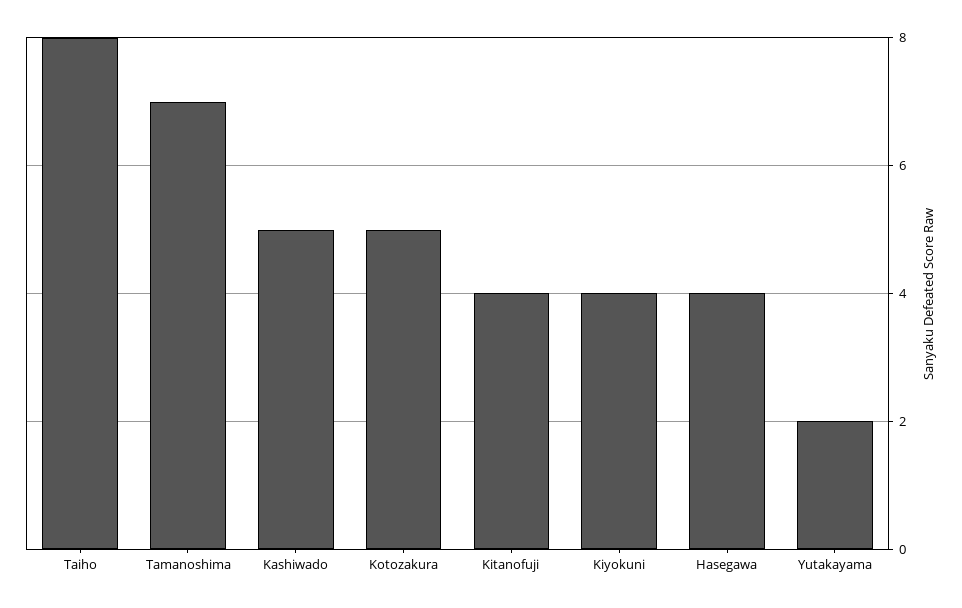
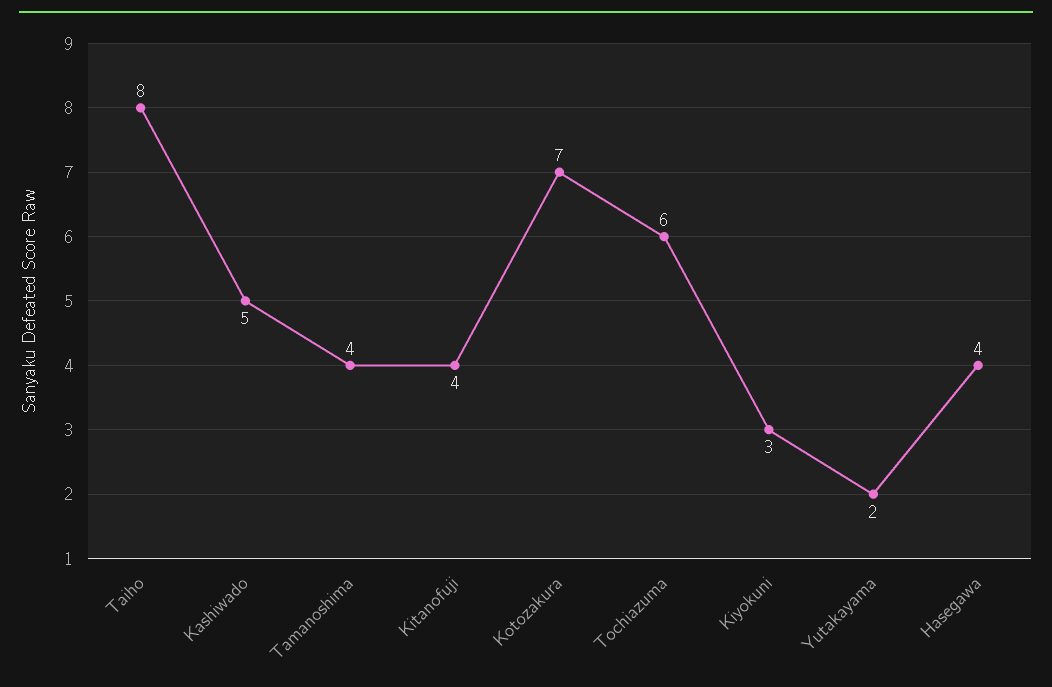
  {
    "Taiho": 8,
-   "Tamanoshima": 7,
+   "Tamanoshima": 4,
    "Kashiwado": 5,
-   "Kotozakura": 5,
+   "Kotozakura": 7,
    "Kitanofuji": 4,
-   "Kiyokuni": 4,
+   "Kiyokuni": 3,
    "Hasegawa": 4,
-   "Yutakayama": 2
+   "Yutakayama": 2,
+   "Tochiazuma": 6
  }

